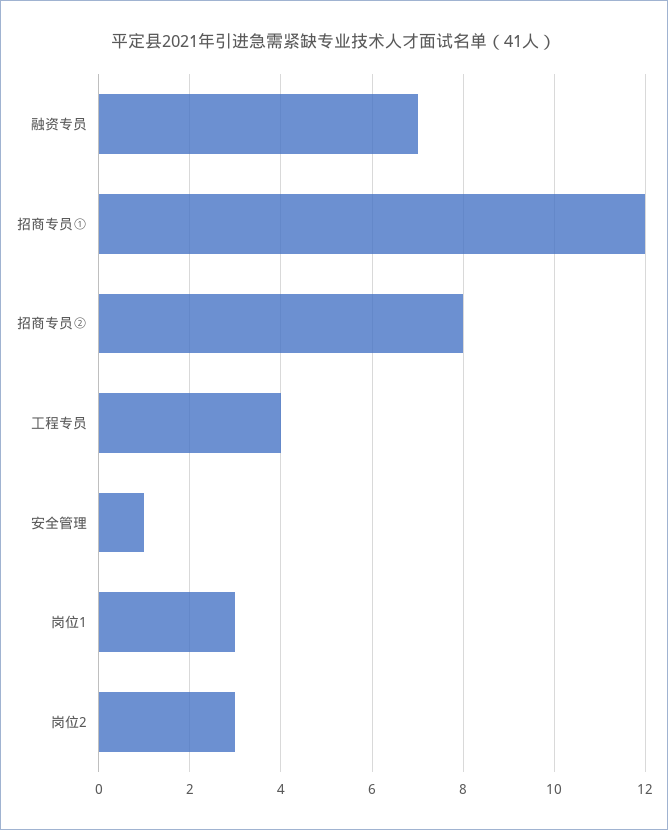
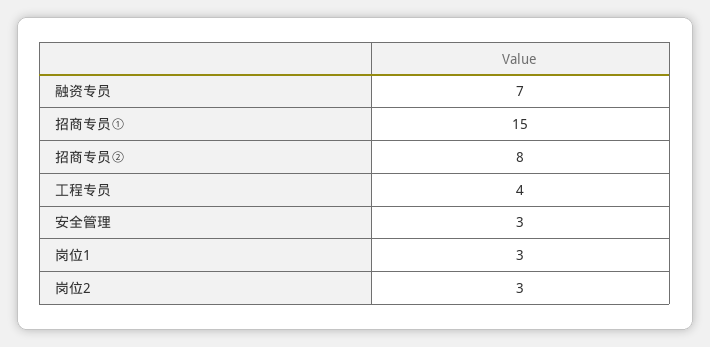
  {
    "融资专员": 7,
-   "招商专员①": 12,
+   "招商专员①": 15,
    "招商专员②": 8,
    "工程专员": 4,
-   "安全管理": 1,
+   "安全管理": 3,
    "岗位1": 3,
    "岗位2": 3
  }

